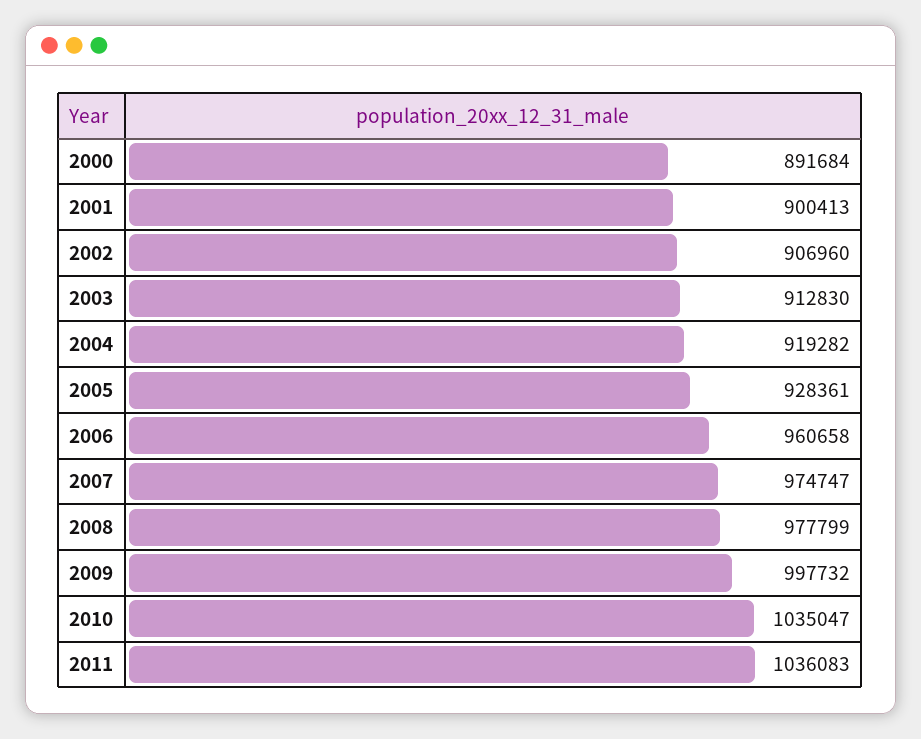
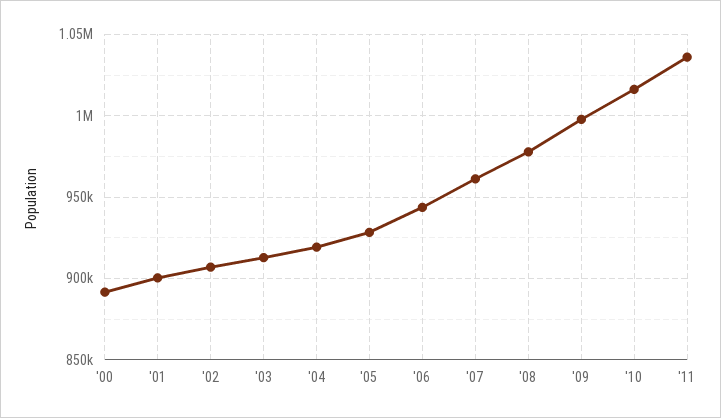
  {
    "2000": 891684,
    "2001": 900413,
    "2002": 906960,
    "2003": 912830,
    "2004": 919282,
    "2005": 928361,
-   "2006": 960658,
+   "2006": 945000,
-   "2007": 974747,
+   "2007": 960000,
    "2008": 977799,
    "2009": 997732,
-   "2010": 1035047,
+   "2010": 1015000,
    "2011": 1036083
  }

